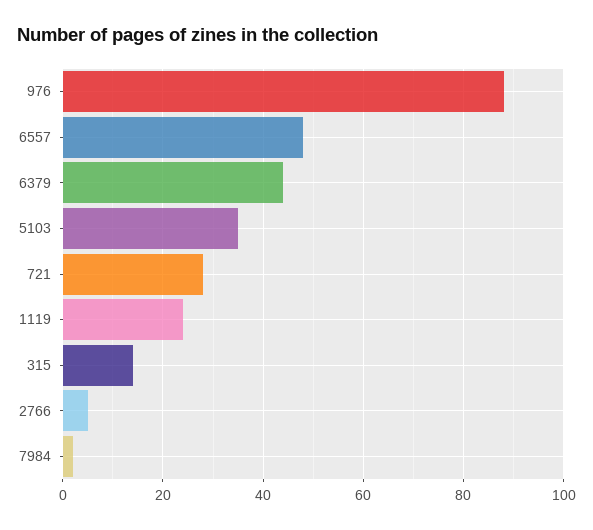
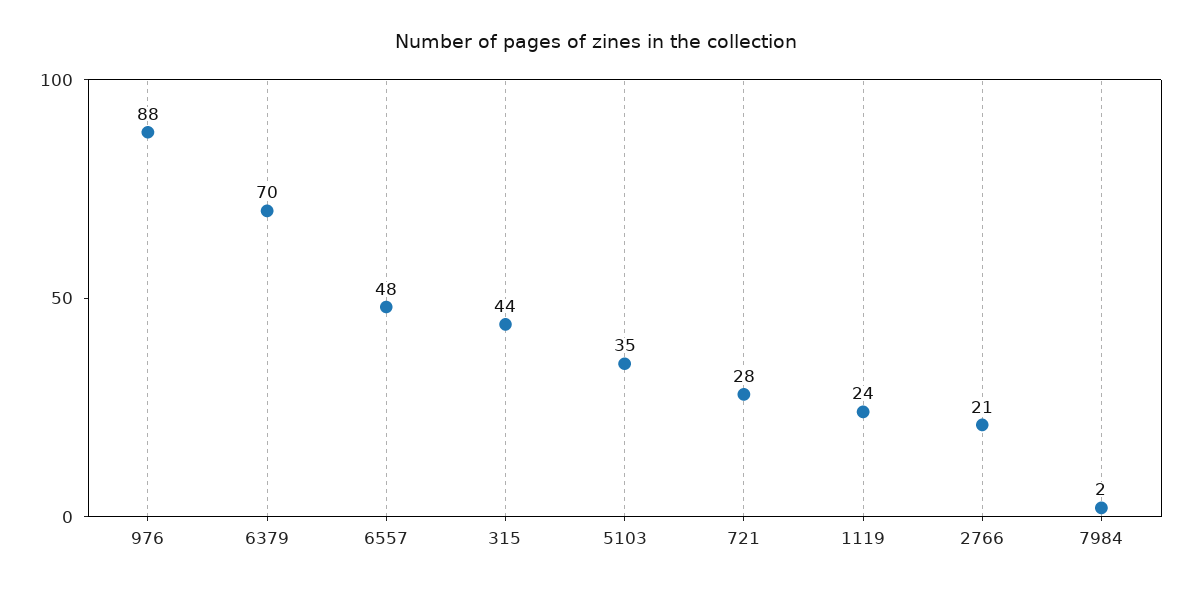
  {
    "976": 88,
    "6557": 48,
-   "6379": 45,
+   "6379": 70,
    "5103": 35,
    "721": 28,
    "1119": 24,
-   "315": 15,
+   "315": 44,
-   "2766": 5,
+   "2766": 21,
    "7984": 2
  }

